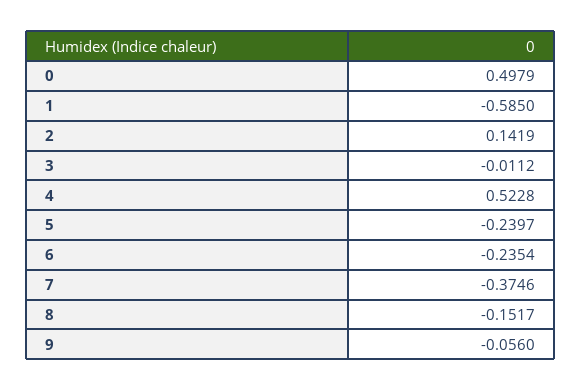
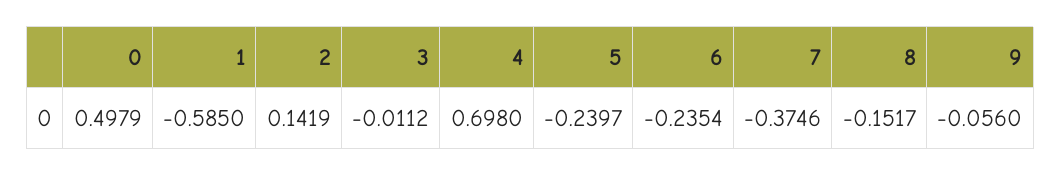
  {
    "0": 0.4979,
    "1": -0.585,
    "2": 0.1419,
    "3": -0.0112,
-   "4": 0.5228,
+   "4": 0.698,
    "5": -0.2397,
    "6": -0.2354,
    "7": -0.3746,
    "8": -0.1517,
    "9": -0.056
  }

